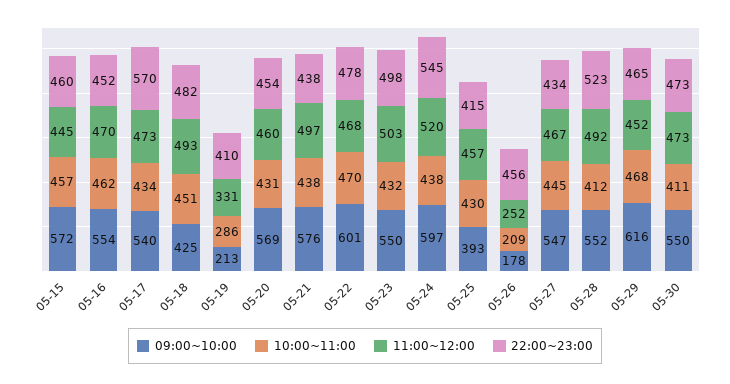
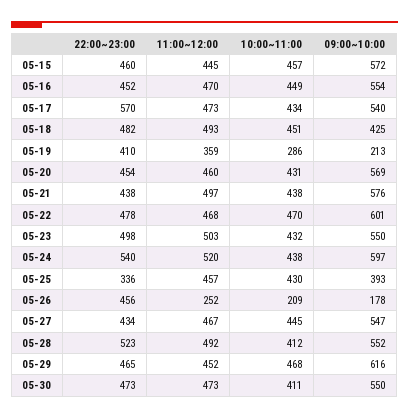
  {
    "09:00~10:00": {
      "05-15": 572,
      "05-16": 554,
      "05-17": 540,
      "05-18": 425,
      "05-19": 213,
      "05-20": 569,
      "05-21": 576,
      "05-22": 601,
      "05-23": 550,
      "05-24": 597,
      "05-25": 393,
      "05-26": 178,
      "05-27": 547,
      "05-28": 552,
      "05-29": 616,
      "05-30": 550
    },
    "10:00~11:00": {
      "05-15": 457,
-     "05-16": 462,
+     "05-16": 449,
      "05-17": 434,
      "05-18": 451,
      "05-19": 286,
      "05-20": 431,
      "05-21": 438,
      "05-22": 470,
      "05-23": 432,
      "05-24": 438,
      "05-25": 430,
      "05-26": 209,
      "05-27": 445,
      "05-28": 412,
      "05-29": 468,
      "05-30": 411
    },
    "11:00~12:00": {
      "05-15": 445,
      "05-16": 470,
      "05-17": 473,
      "05-18": 493,
-     "05-19": 331,
+     "05-19": 359,
      "05-20": 460,
      "05-21": 497,
      "05-22": 468,
      "05-23": 503,
      "05-24": 520,
      "05-25": 457,
      "05-26": 252,
      "05-27": 467,
      "05-28": 492,
      "05-29": 452,
      "05-30": 473
    },
    "22:00~23:00": {
      "05-15": 460,
      "05-16": 452,
      "05-17": 570,
      "05-18": 482,
      "05-19": 410,
      "05-20": 454,
      "05-21": 438,
      "05-22": 478,
      "05-23": 498,
-     "05-24": 545,
+     "05-24": 540,
-     "05-25": 415,
+     "05-25": 336,
      "05-26": 456,
      "05-27": 434,
      "05-28": 523,
      "05-29": 465,
      "05-30": 473
    }
  }

